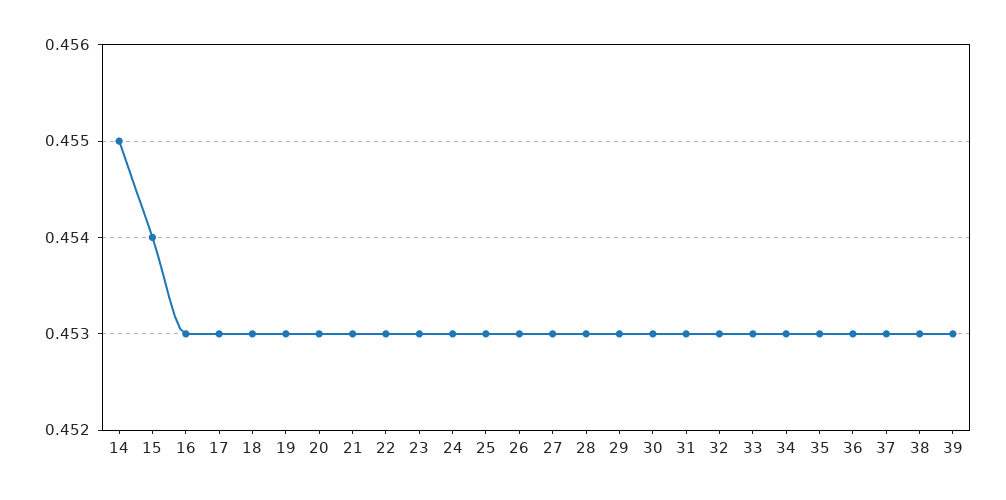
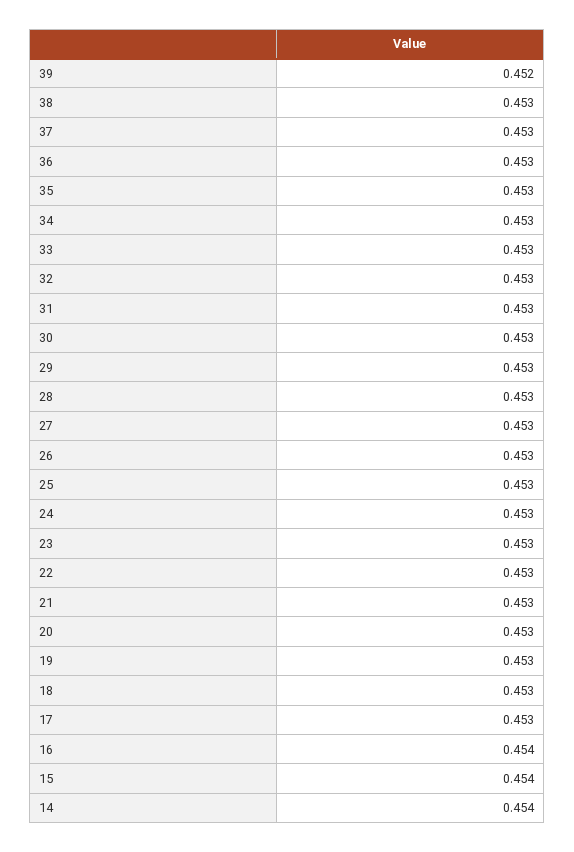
  {
-   "14": 0.455,
+   "14": 0.454,
    "15": 0.454,
-   "16": 0.453,
+   "16": 0.454,
    "17": 0.453,
    "18": 0.453,
    "19": 0.453,
    "20": 0.453,
    "21": 0.453,
    "22": 0.453,
    "23": 0.453,
    "24": 0.453,
    "25": 0.453,
    "26": 0.453,
    "27": 0.453,
    "28": 0.453,
    "29": 0.453,
    "30": 0.453,
    "31": 0.453,
    "32": 0.453,
    "33": 0.453,
    "34": 0.453,
    "35": 0.453,
    "36": 0.453,
    "37": 0.453,
    "38": 0.453,
-   "39": 0.453
+   "39": 0.452
  }

